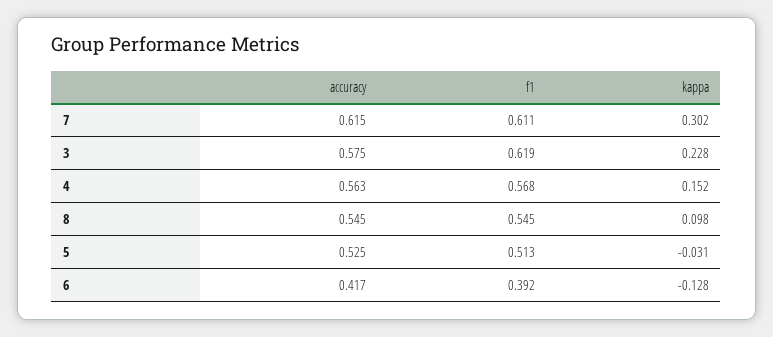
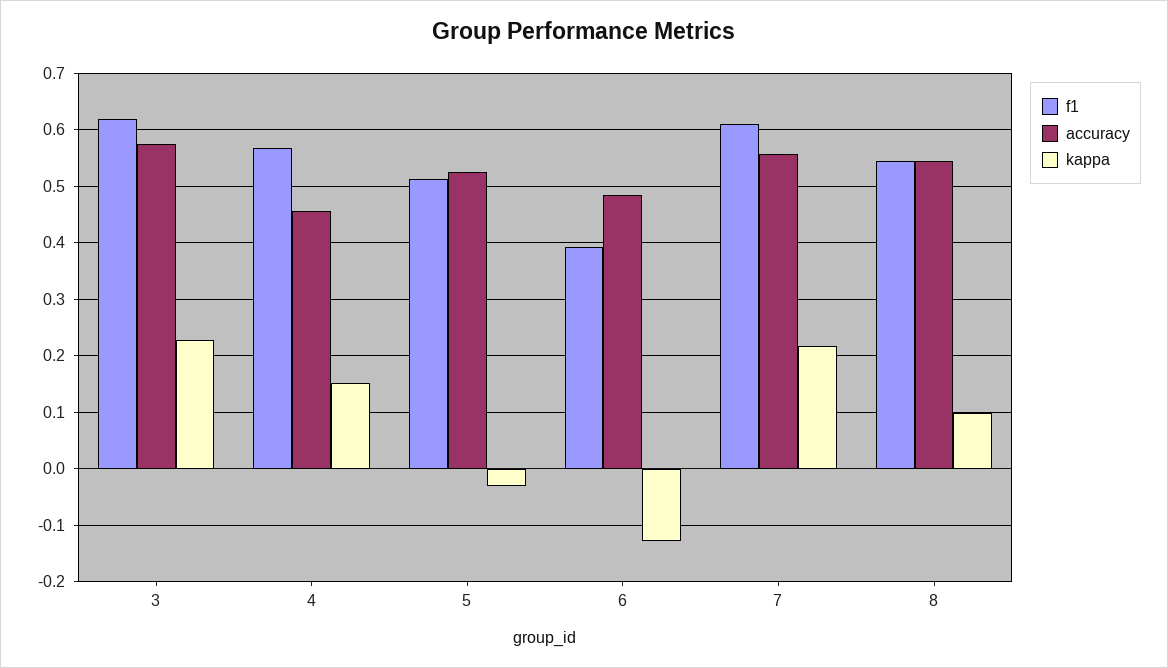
  {
    "accuracy": {
-     "7": 0.615,
+     "7": 0.56,
      "3": 0.575,
-     "4": 0.563,
+     "4": 0.46,
      "8": 0.545,
      "5": 0.525,
-     "6": 0.417
+     "6": 0.48
    },
    "f1": {
      "7": 0.611,
      "3": 0.619,
      "4": 0.568,
      "8": 0.545,
      "5": 0.513,
      "6": 0.392
    },
    "kappa": {
-     "7": 0.302,
+     "7": 0.22,
      "3": 0.228,
      "4": 0.152,
      "8": 0.098,
      "5": -0.031,
      "6": -0.128
    }
  }

